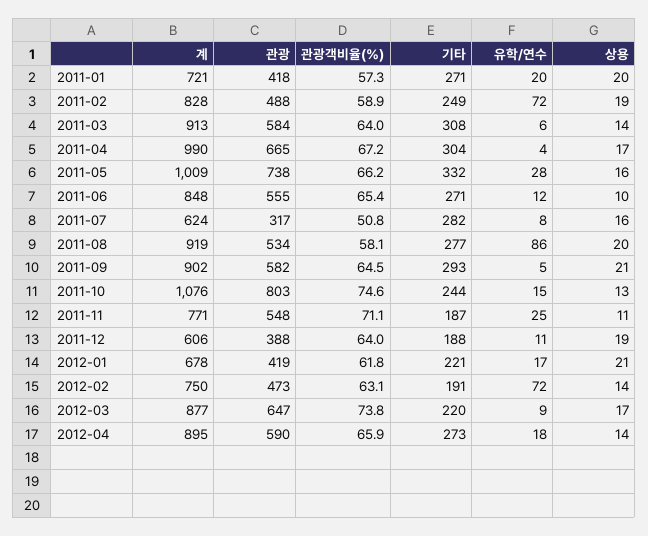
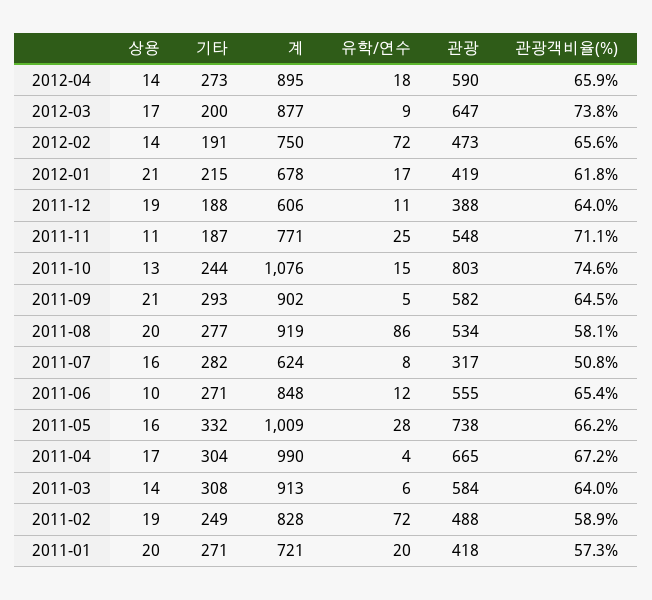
  {
    "계": {
      "2011-01": 721,
      "2011-02": 828,
      "2011-03": 913,
      "2011-04": 990,
      "2011-05": 1009,
      "2011-06": 848,
      "2011-07": 624,
      "2011-08": 919,
      "2011-09": 902,
      "2011-10": 1076,
      "2011-11": 771,
      "2011-12": 606,
      "2012-01": 678,
      "2012-02": 750,
      "2012-03": 877,
      "2012-04": 895
    },
    "관광": {
      "2011-01": 418,
      "2011-02": 488,
      "2011-03": 584,
      "2011-04": 665,
      "2011-05": 738,
      "2011-06": 555,
      "2011-07": 317,
      "2011-08": 534,
      "2011-09": 582,
      "2011-10": 803,
      "2011-11": 548,
      "2011-12": 388,
      "2012-01": 419,
      "2012-02": 473,
      "2012-03": 647,
      "2012-04": 590
    },
    "관광객비율(%)": {
      "2011-01": 57.3,
      "2011-02": 58.9,
      "2011-03": 64,
      "2011-04": 67.2,
      "2011-05": 66.2,
      "2011-06": 65.4,
      "2011-07": 50.8,
      "2011-08": 58.1,
      "2011-09": 64.5,
      "2011-10": 74.6,
      "2011-11": 71.1,
      "2011-12": 64,
      "2012-01": 61.8,
-     "2012-02": 63.1,
+     "2012-02": 65.6,
      "2012-03": 73.8,
      "2012-04": 65.9
    },
    "기타": {
      "2011-01": 271,
      "2011-02": 249,
      "2011-03": 308,
      "2011-04": 304,
      "2011-05": 332,
      "2011-06": 271,
      "2011-07": 282,
      "2011-08": 277,
      "2011-09": 293,
      "2011-10": 244,
      "2011-11": 187,
      "2011-12": 188,
-     "2012-01": 221,
+     "2012-01": 215,
      "2012-02": 191,
-     "2012-03": 220,
+     "2012-03": 200,
      "2012-04": 273
    },
    "유학/연수": {
      "2011-01": 20,
      "2011-02": 72,
      "2011-03": 6,
      "2011-04": 4,
      "2011-05": 28,
      "2011-06": 12,
      "2011-07": 8,
      "2011-08": 86,
      "2011-09": 5,
      "2011-10": 15,
      "2011-11": 25,
      "2011-12": 11,
      "2012-01": 17,
      "2012-02": 72,
      "2012-03": 9,
      "2012-04": 18
    },
    "상용": {
      "2011-01": 20,
      "2011-02": 19,
      "2011-03": 14,
      "2011-04": 17,
      "2011-05": 16,
      "2011-06": 10,
      "2011-07": 16,
      "2011-08": 20,
      "2011-09": 21,
      "2011-10": 13,
      "2011-11": 11,
      "2011-12": 19,
      "2012-01": 21,
      "2012-02": 14,
      "2012-03": 17,
      "2012-04": 14
    }
  }

